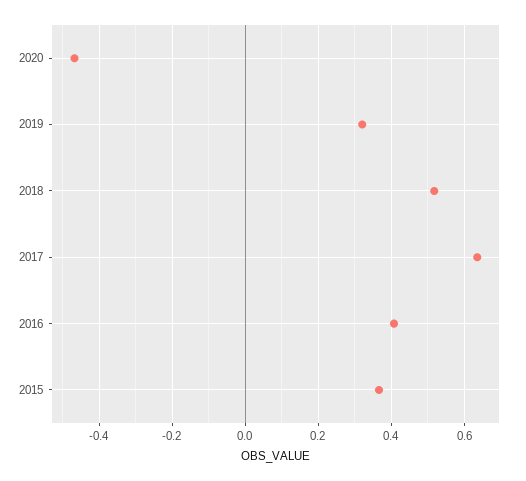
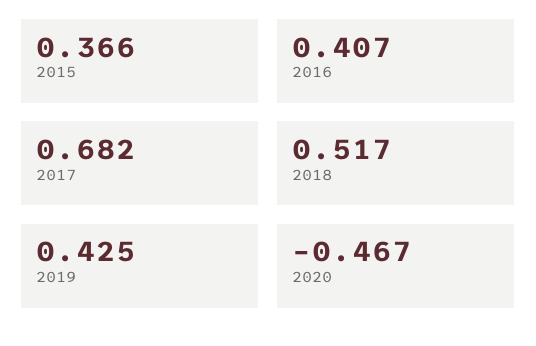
  {
    "2020": -0.467,
-   "2019": 0.32,
+   "2019": 0.425,
    "2018": 0.517,
-   "2017": 0.64,
+   "2017": 0.682,
    "2016": 0.407,
    "2015": 0.366
  }

